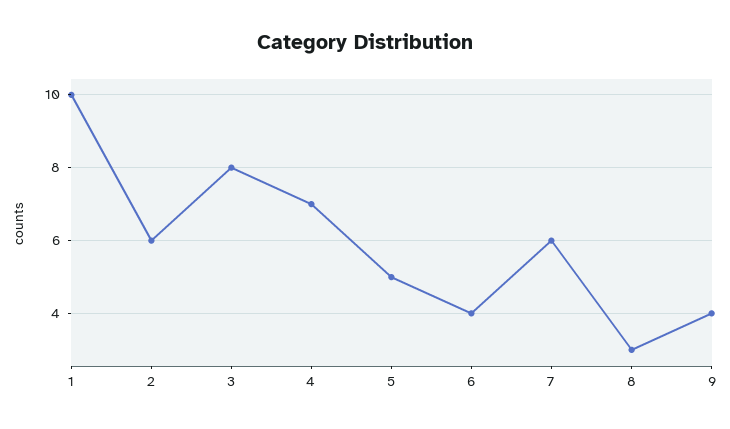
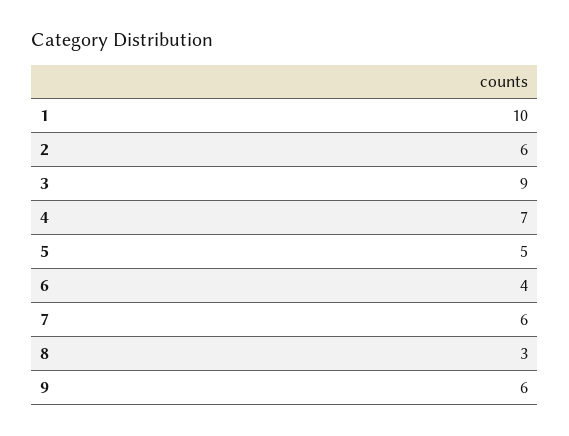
  {
    "1": 10,
    "2": 6,
-   "3": 8,
+   "3": 9,
    "4": 7,
    "5": 5,
    "6": 4,
    "7": 6,
    "8": 3,
-   "9": 4
+   "9": 6
  }

